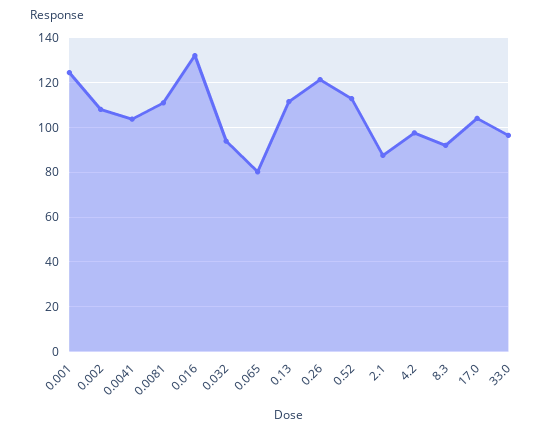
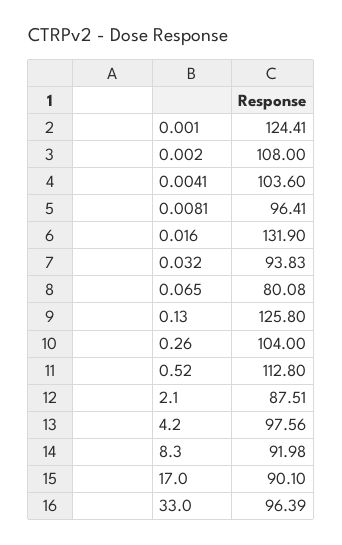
  {
    "0.001": 124.41,
    "0.002": 108,
    "0.0041": 103.6,
-   "0.0081": 110,
+   "0.0081": 96.41,
    "0.016": 131.9,
    "0.032": 93.83,
    "0.065": 80.08,
-   "0.13": 110,
+   "0.13": 125.8,
-   "0.26": 120,
+   "0.26": 104,
    "0.52": 112.8,
    "2.1": 87.51,
    "4.2": 97.56,
    "8.3": 91.98,
-   "17.0": 105,
+   "17.0": 90.1,
    "33.0": 96.39
  }

